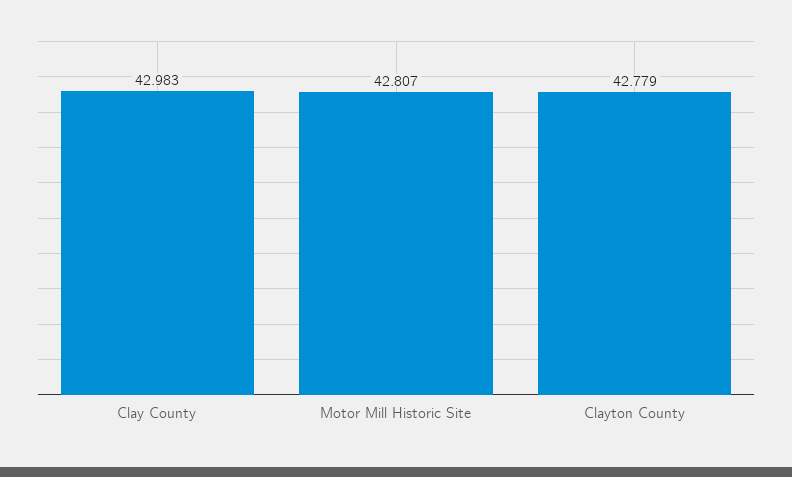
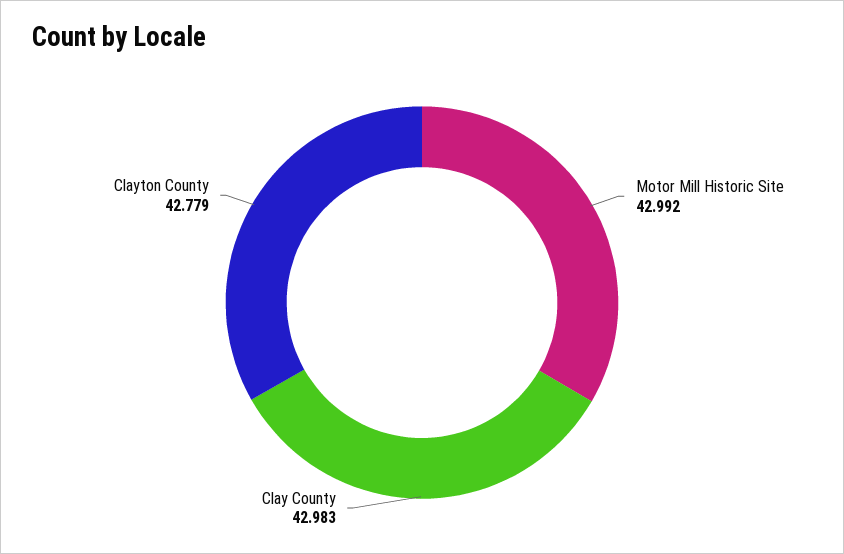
  {
    "Clay County": 42.983,
-   "Motor Mill Historic Site": 42.807,
+   "Motor Mill Historic Site": 42.992,
    "Clayton County": 42.779
  }

